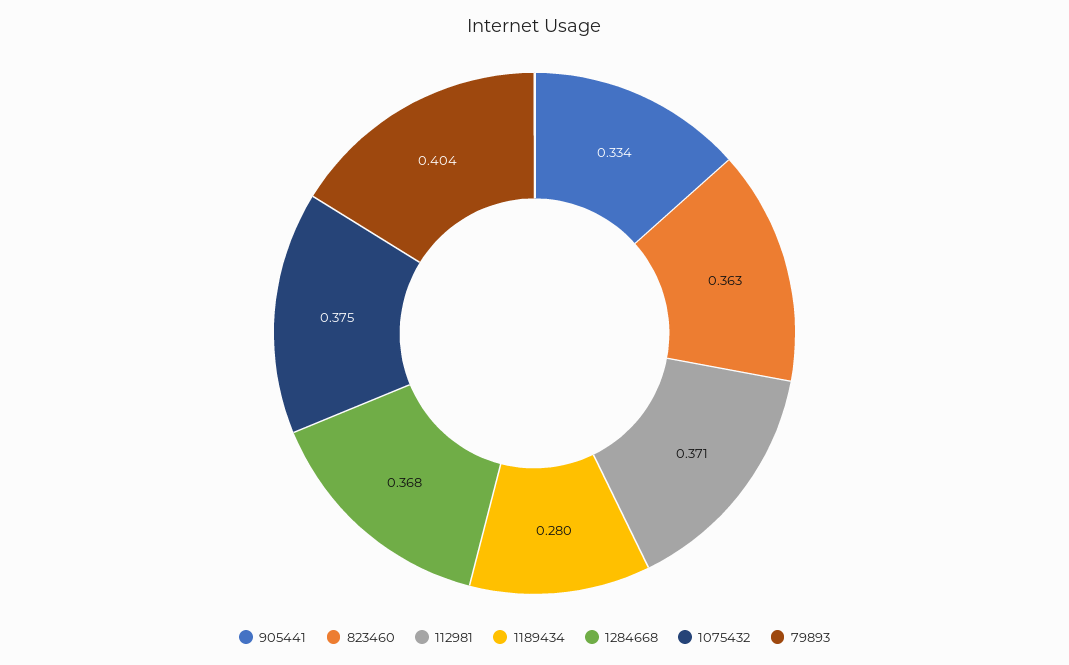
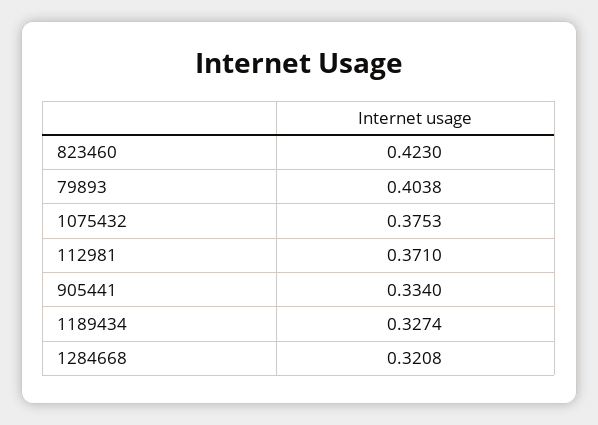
  {
    "905441": 0.334,
-   "823460": 0.363,
+   "823460": 0.423,
    "112981": 0.371,
-   "1189434": 0.28,
+   "1189434": 0.3274,
-   "1284668": 0.368,
+   "1284668": 0.3208,
    "1075432": 0.3753,
    "79893": 0.4038
  }

